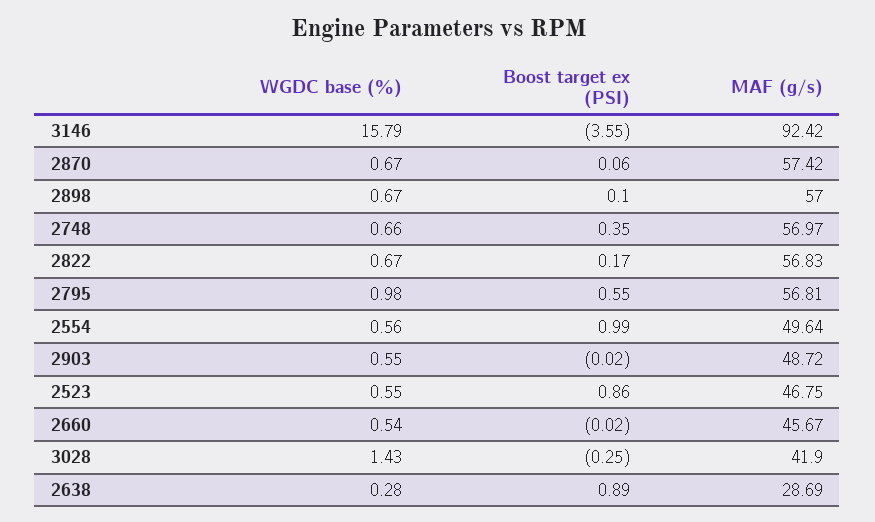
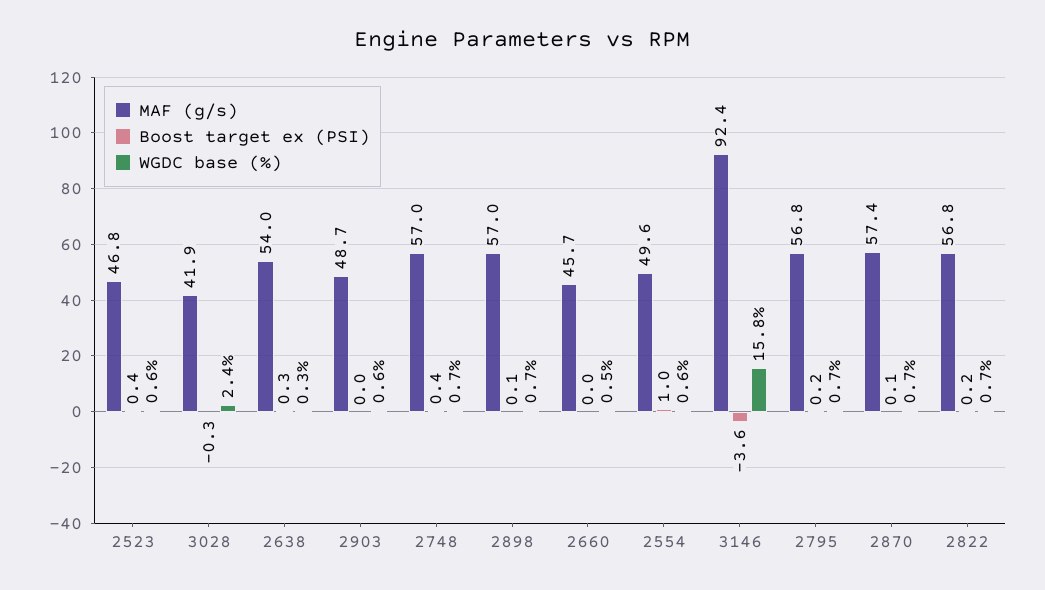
  {
    "WGDC base (%)": {
      "3146": 15.79,
      "2870": 0.67,
      "2898": 0.67,
      "2748": 0.66,
      "2822": 0.67,
-     "2795": 0.98,
+     "2795": 0.7,
      "2554": 0.56,
      "2903": 0.55,
      "2523": 0.55,
      "2660": 0.54,
-     "3028": 1.43,
+     "3028": 2.4,
      "2638": 0.28
    },
    "Boost target ex (PSI)": {
      "3146": -3.55,
      "2870": 0.06,
      "2898": 0.1,
      "2748": 0.35,
      "2822": 0.17,
-     "2795": 0.55,
+     "2795": 0.2,
      "2554": 0.99,
      "2903": -0.02,
-     "2523": 0.86,
+     "2523": 0.4,
      "2660": -0.02,
      "3028": -0.25,
-     "2638": 0.89
+     "2638": 0.3
    },
    "MAF (g/s)": {
      "3146": 92.42,
      "2870": 57.42,
      "2898": 57,
      "2748": 56.97,
      "2822": 56.83,
      "2795": 56.81,
      "2554": 49.64,
      "2903": 48.72,
      "2523": 46.75,
      "2660": 45.67,
      "3028": 41.9,
-     "2638": 28.69
+     "2638": 54
    }
  }

